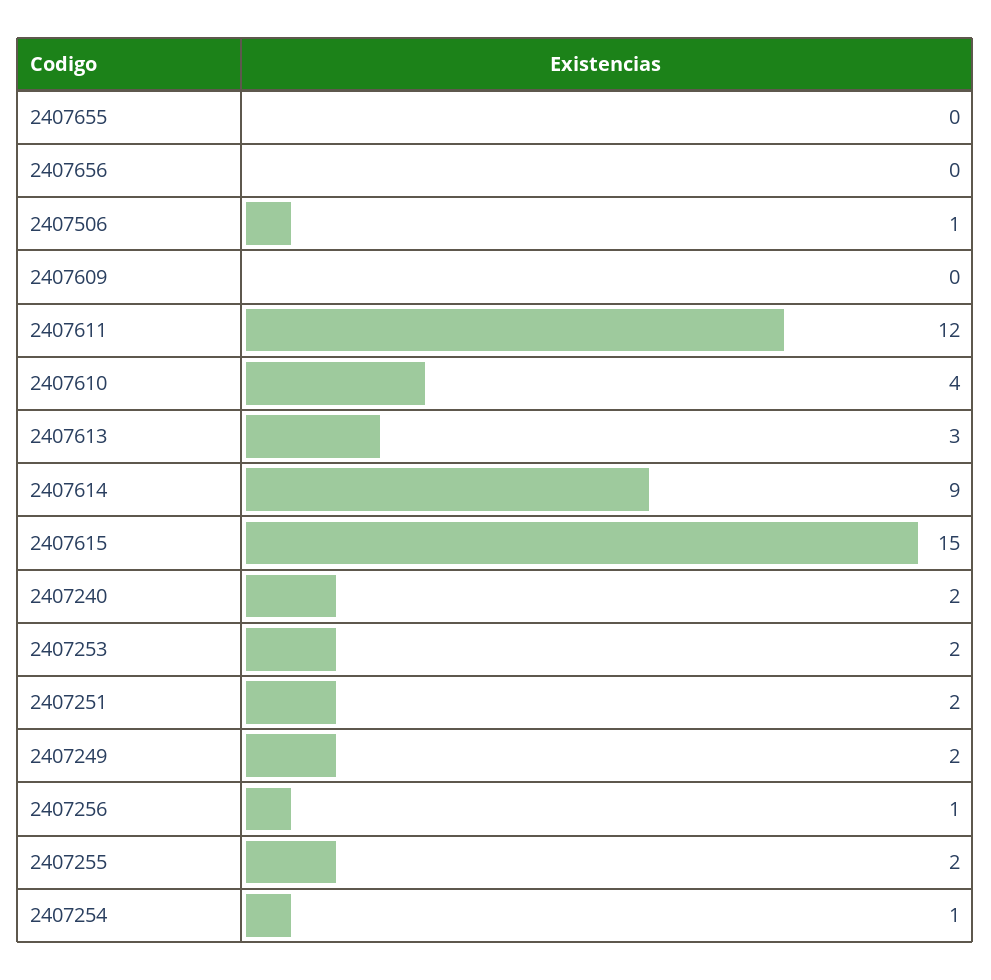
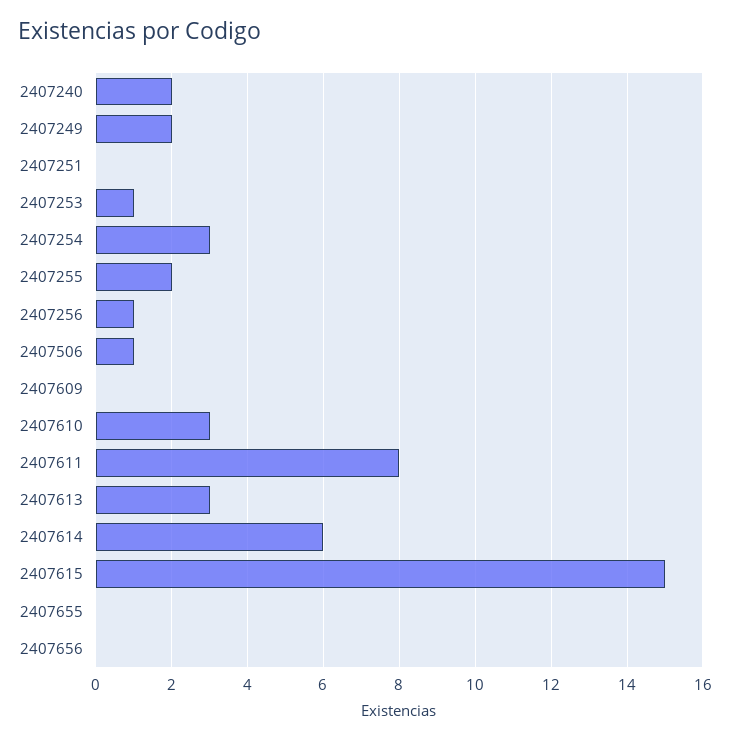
  {
    "2407655": 0,
    "2407656": 0,
    "2407506": 1,
    "2407609": 0,
-   "2407611": 12,
+   "2407611": 8,
-   "2407610": 4,
+   "2407610": 3,
    "2407613": 3,
-   "2407614": 9,
+   "2407614": 6,
    "2407615": 15,
    "2407240": 2,
-   "2407253": 2,
+   "2407253": 1,
-   "2407251": 2,
+   "2407251": 0,
    "2407249": 2,
    "2407256": 1,
    "2407255": 2,
-   "2407254": 1
+   "2407254": 3
  }

